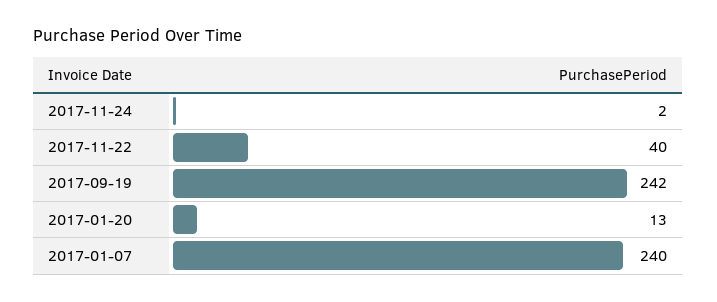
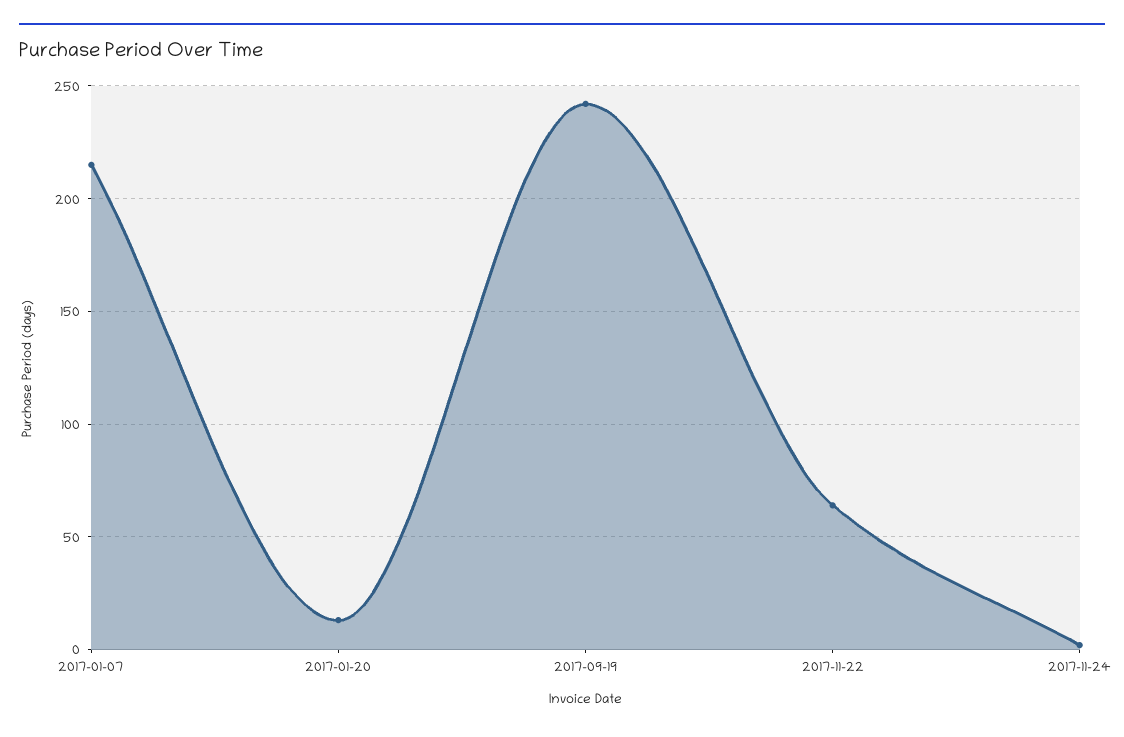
  {
    "2017-11-24": 2,
-   "2017-11-22": 40,
+   "2017-11-22": 65,
    "2017-09-19": 242,
    "2017-01-20": 13,
-   "2017-01-07": 240
+   "2017-01-07": 215
  }

